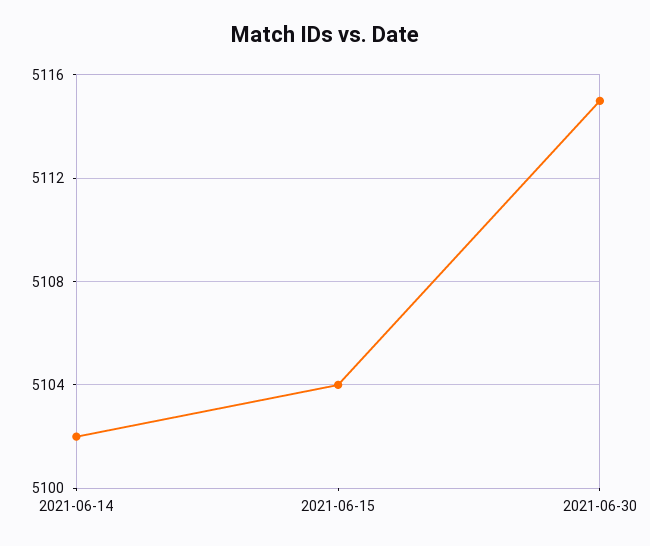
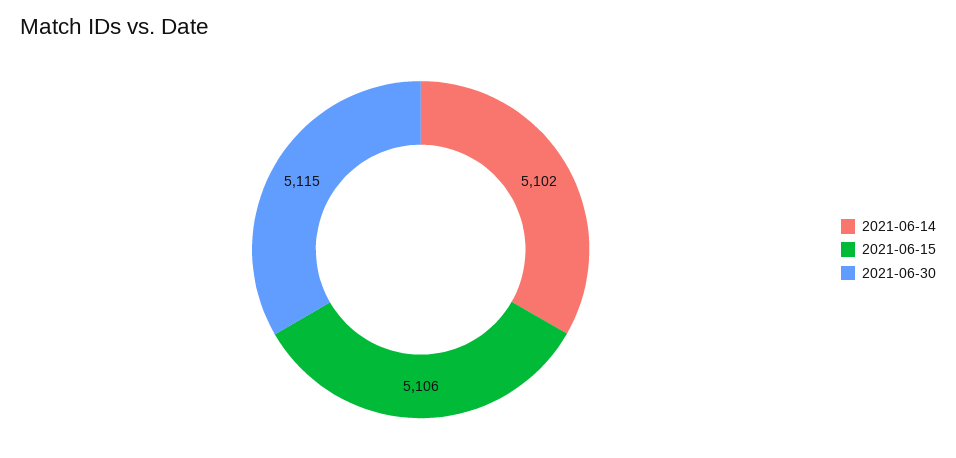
  {
    "2021-06-14": 5102,
-   "2021-06-15": 5104,
+   "2021-06-15": 5106,
    "2021-06-30": 5115
  }

